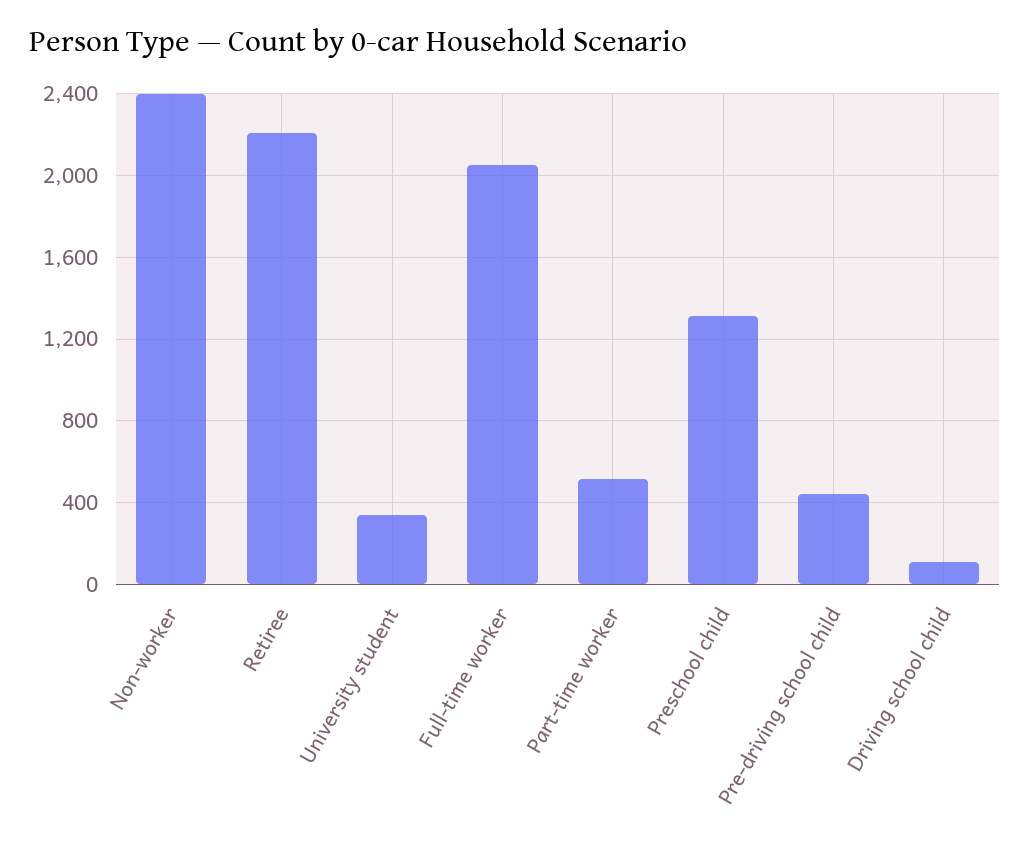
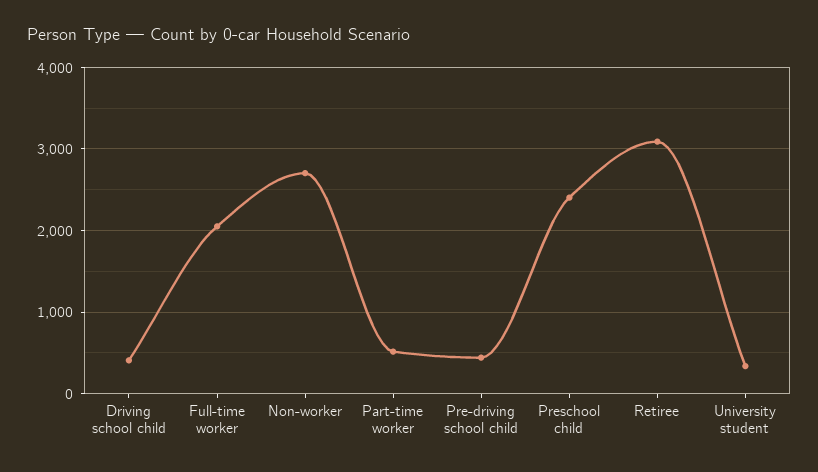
  {
-   "Non-worker": 2400,
+   "Non-worker": 2700,
-   "Retiree": 2200,
+   "Retiree": 3100,
    "University student": 350,
    "Full-time worker": 2050,
    "Part-time worker": 500,
-   "Preschool child": 1300,
+   "Preschool child": 2400,
    "Pre-driving school child": 450,
-   "Driving school child": 100
+   "Driving school child": 400
  }

